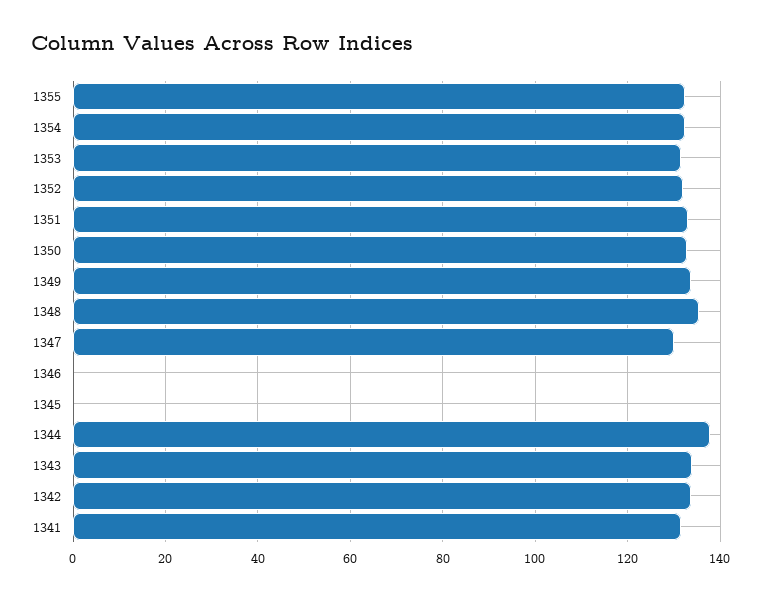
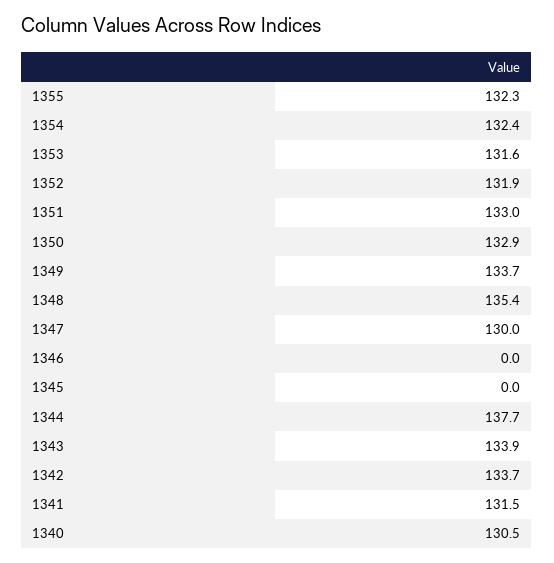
  {
    "1355": 132.3,
    "1354": 132.4,
    "1353": 131.6,
    "1352": 131.9,
    "1351": 133,
    "1350": 132.9,
    "1349": 133.7,
    "1348": 135.4,
    "1347": 130,
    "1346": 0,
    "1345": 0,
    "1344": 137.7,
    "1343": 133.9,
    "1342": 133.7,
-   "1341": 131.5
+   "1341": 131.5,
+   "1340": 130.5
  }

